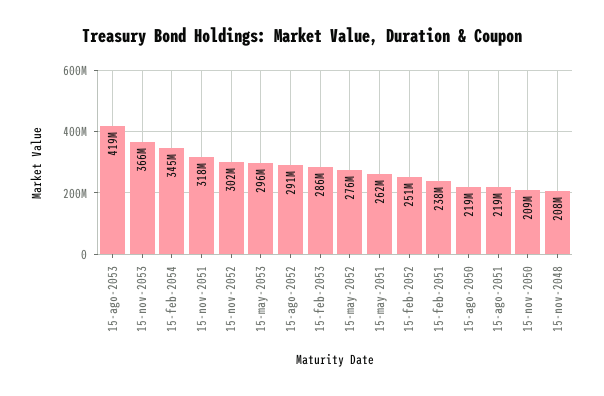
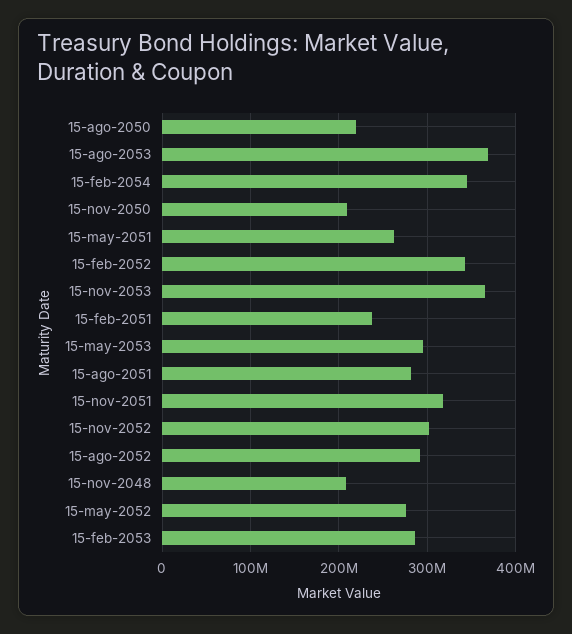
  {
-   "15-ago-2053": 419000000,
+   "15-ago-2053": 370000000,
    "15-nov-2053": 366000000,
    "15-feb-2054": 345000000,
    "15-nov-2051": 318000000,
    "15-nov-2052": 302000000,
    "15-may-2053": 296000000,
    "15-ago-2052": 291000000,
    "15-feb-2053": 286000000,
    "15-may-2052": 276000000,
    "15-may-2051": 262000000,
-   "15-feb-2052": 251000000,
+   "15-feb-2052": 340000000,
    "15-feb-2051": 238000000,
    "15-ago-2050": 219000000,
-   "15-ago-2051": 219000000,
+   "15-ago-2051": 280000000,
    "15-nov-2050": 209000000,
    "15-nov-2048": 208000000
  }

